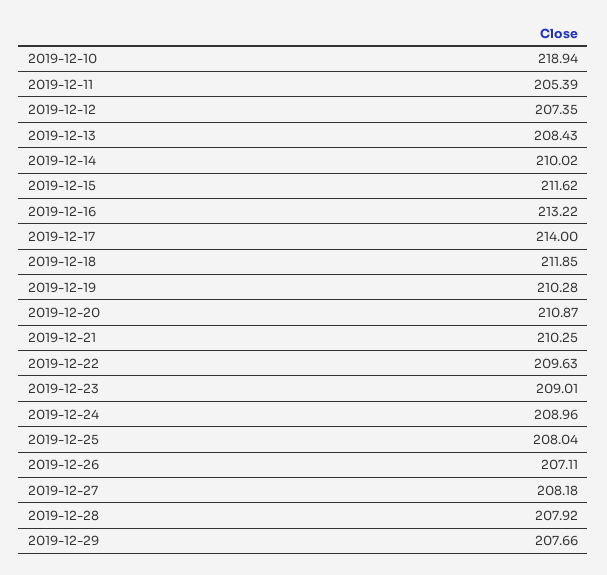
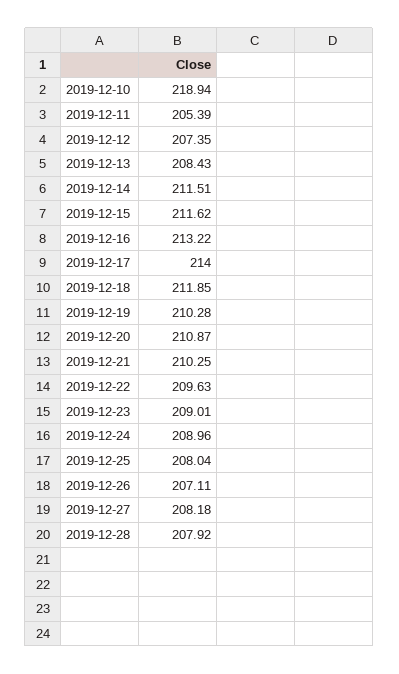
  {
    "2019-12-10": 218.94,
    "2019-12-11": 205.39,
    "2019-12-12": 207.35,
    "2019-12-13": 208.43,
-   "2019-12-14": 210.02,
+   "2019-12-14": 211.51,
    "2019-12-15": 211.62,
    "2019-12-16": 213.22,
    "2019-12-17": 214,
    "2019-12-18": 211.85,
    "2019-12-19": 210.28,
    "2019-12-20": 210.87,
    "2019-12-21": 210.25,
    "2019-12-22": 209.63,
    "2019-12-23": 209.01,
    "2019-12-24": 208.96,
    "2019-12-25": 208.04,
    "2019-12-26": 207.11,
    "2019-12-27": 208.18,
-   "2019-12-28": 207.92,
+   "2019-12-28": 207.92
-   "2019-12-29": 207.66
  }

